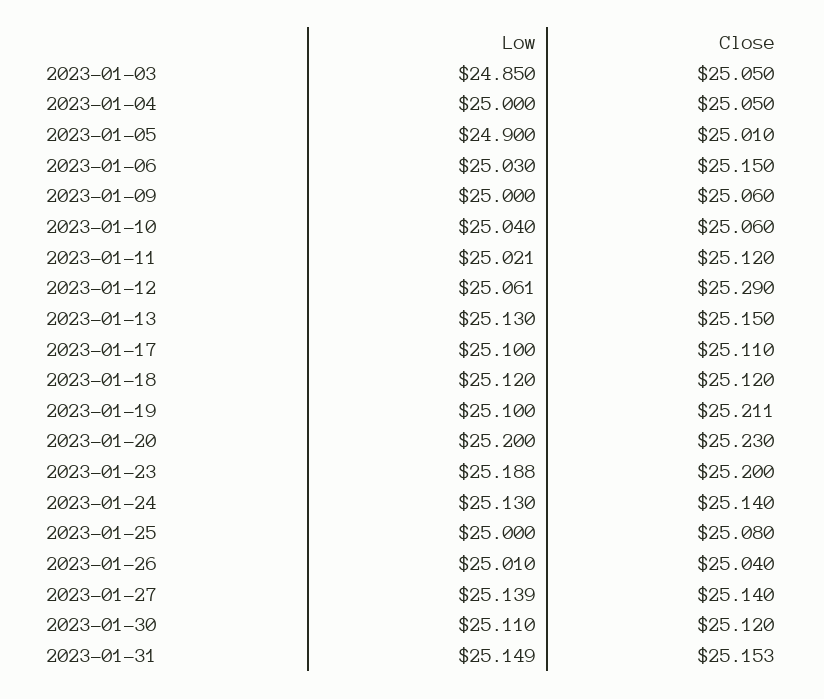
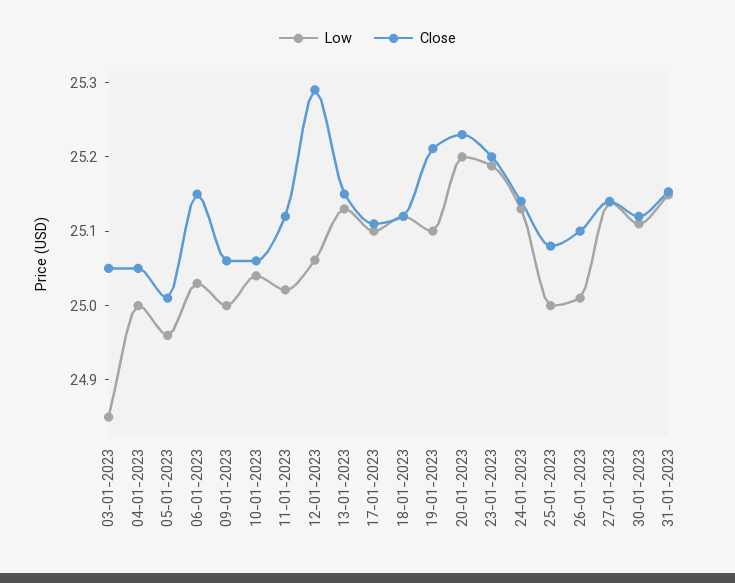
  {
    "Low": {
      "2023-01-03": 24.85,
      "2023-01-04": 25,
-     "2023-01-05": 24.9,
+     "2023-01-05": 24.96,
      "2023-01-06": 25.03,
      "2023-01-09": 25,
      "2023-01-10": 25.04,
      "2023-01-11": 25.021,
      "2023-01-12": 25.061,
      "2023-01-13": 25.13,
      "2023-01-17": 25.1,
      "2023-01-18": 25.12,
      "2023-01-19": 25.1,
      "2023-01-20": 25.2,
      "2023-01-23": 25.188,
      "2023-01-24": 25.13,
      "2023-01-25": 25,
      "2023-01-26": 25.01,
      "2023-01-27": 25.139,
      "2023-01-30": 25.11,
      "2023-01-31": 25.149
    },
    "Close": {
      "2023-01-03": 25.05,
      "2023-01-04": 25.05,
      "2023-01-05": 25.01,
      "2023-01-06": 25.15,
      "2023-01-09": 25.06,
      "2023-01-10": 25.06,
      "2023-01-11": 25.12,
      "2023-01-12": 25.29,
      "2023-01-13": 25.15,
      "2023-01-17": 25.11,
      "2023-01-18": 25.12,
      "2023-01-19": 25.211,
      "2023-01-20": 25.23,
      "2023-01-23": 25.2,
      "2023-01-24": 25.14,
      "2023-01-25": 25.08,
-     "2023-01-26": 25.04,
+     "2023-01-26": 25.1,
      "2023-01-27": 25.14,
      "2023-01-30": 25.12,
      "2023-01-31": 25.153
    }
  }

